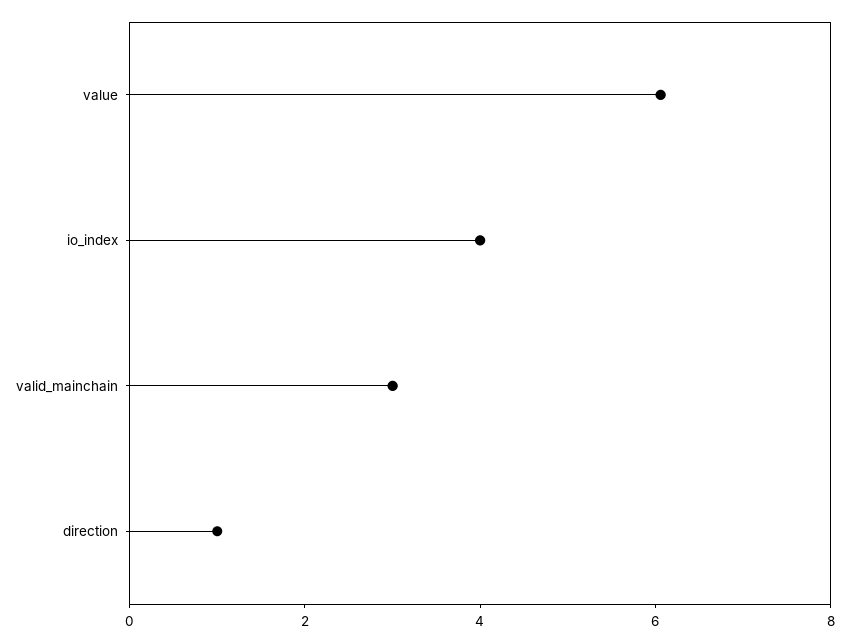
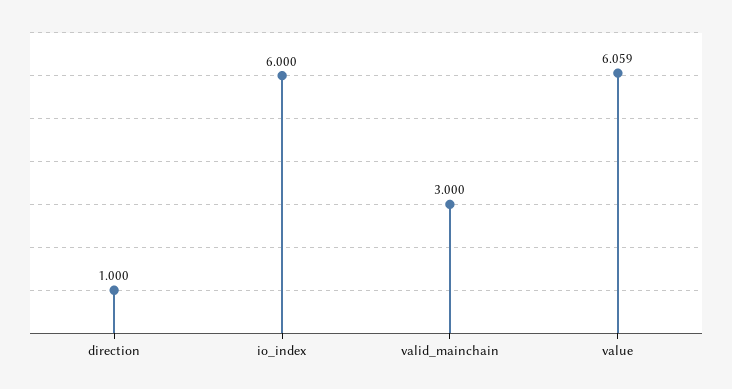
  {
    "value": 6.059,
-   "io_index": 4,
+   "io_index": 6,
    "valid_mainchain": 3,
    "direction": 1
  }

